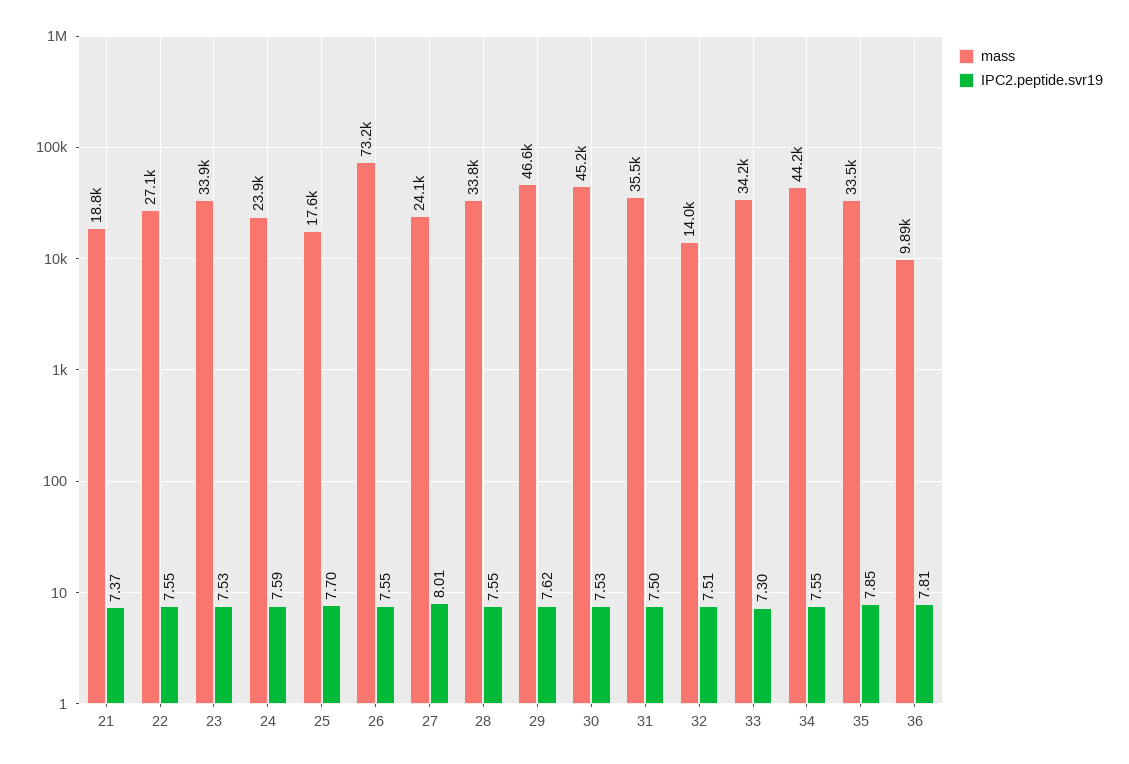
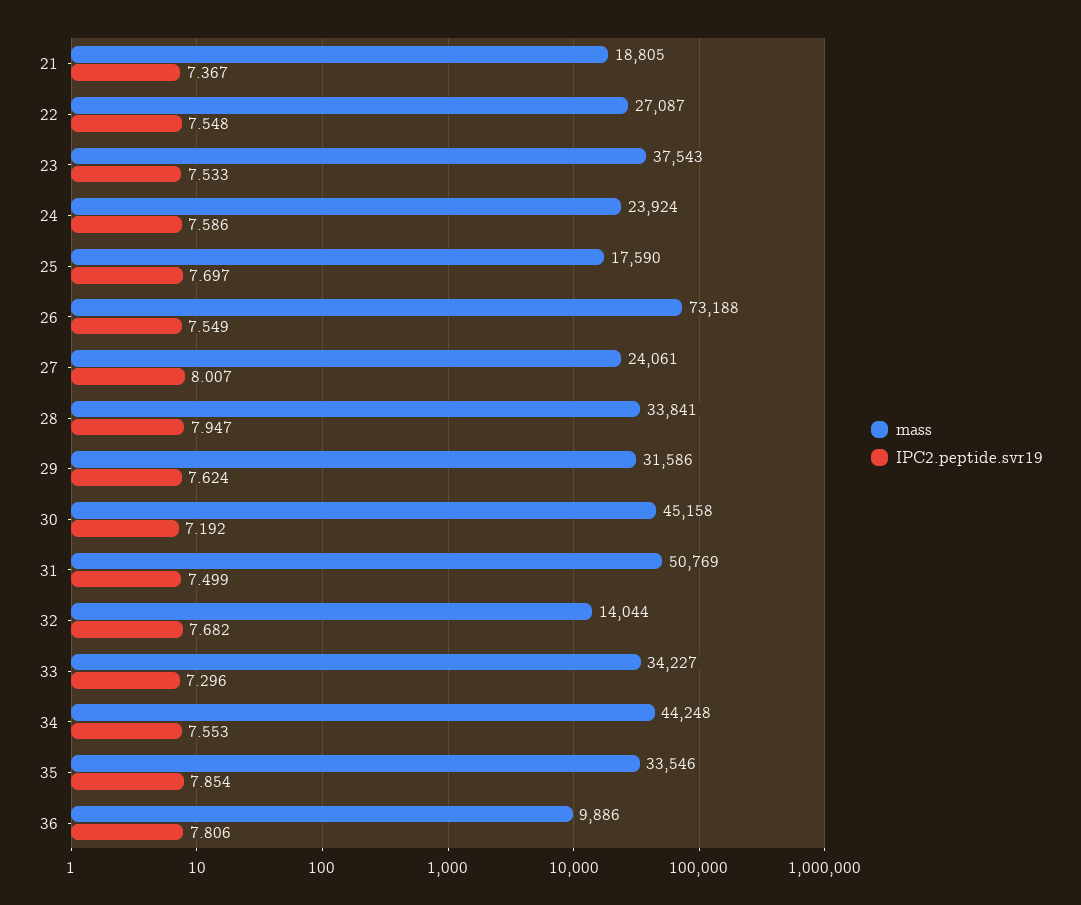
  {
    "mass": {
      "21": 18805,
      "22": 27087,
-     "23": 33900,
+     "23": 37543,
      "24": 23924,
      "25": 17590,
      "26": 73188,
      "27": 24061,
      "28": 33841,
-     "29": 46600,
+     "29": 31586,
      "30": 45158,
-     "31": 35500,
+     "31": 50769,
      "32": 14044,
      "33": 34227,
      "34": 44248,
      "35": 33546,
      "36": 9886
    },
    "IPC2.peptide.svr19": {
      "21": 7.367,
      "22": 7.548,
      "23": 7.533,
      "24": 7.586,
      "25": 7.697,
      "26": 7.549,
      "27": 8.007,
-     "28": 7.55,
+     "28": 7.947,
      "29": 7.624,
-     "30": 7.53,
+     "30": 7.192,
      "31": 7.499,
-     "32": 7.51,
+     "32": 7.682,
      "33": 7.296,
      "34": 7.553,
      "35": 7.854,
      "36": 7.806
    }
  }

